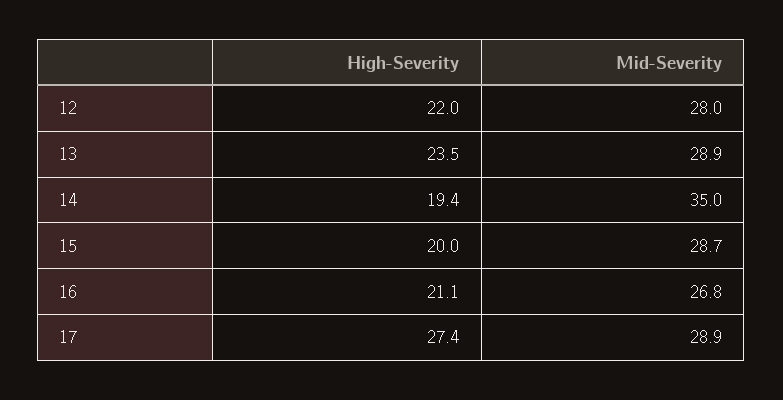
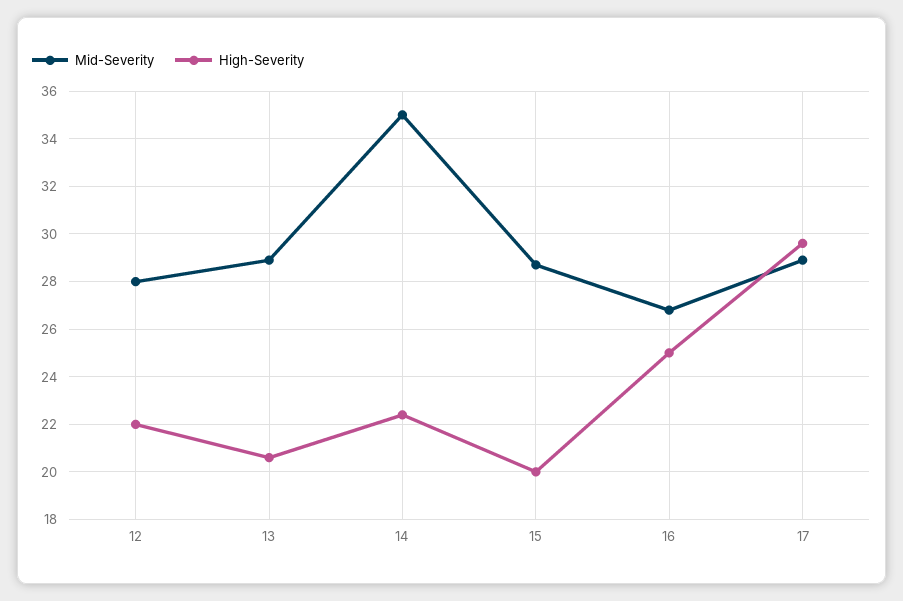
  {
    "High-Severity": {
      "12": 22,
-     "13": 23.5,
+     "13": 20.5,
-     "14": 19.4,
+     "14": 22.5,
      "15": 20,
-     "16": 21.1,
+     "16": 25,
-     "17": 27.4
+     "17": 29.5
    },
    "Mid-Severity": {
      "12": 28,
      "13": 28.9,
      "14": 35,
      "15": 28.7,
      "16": 26.8,
      "17": 28.9
    }
  }

